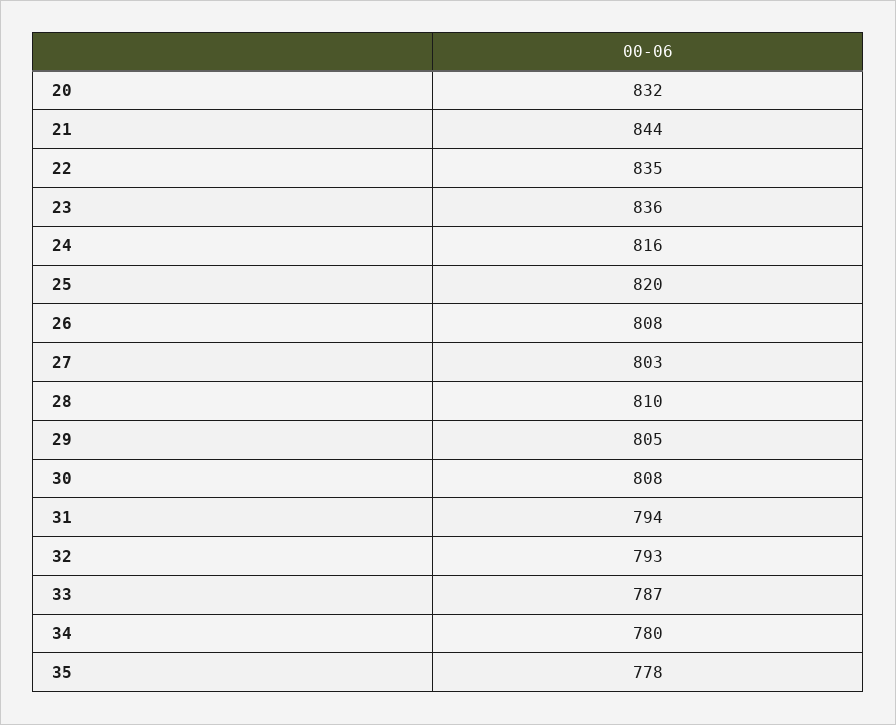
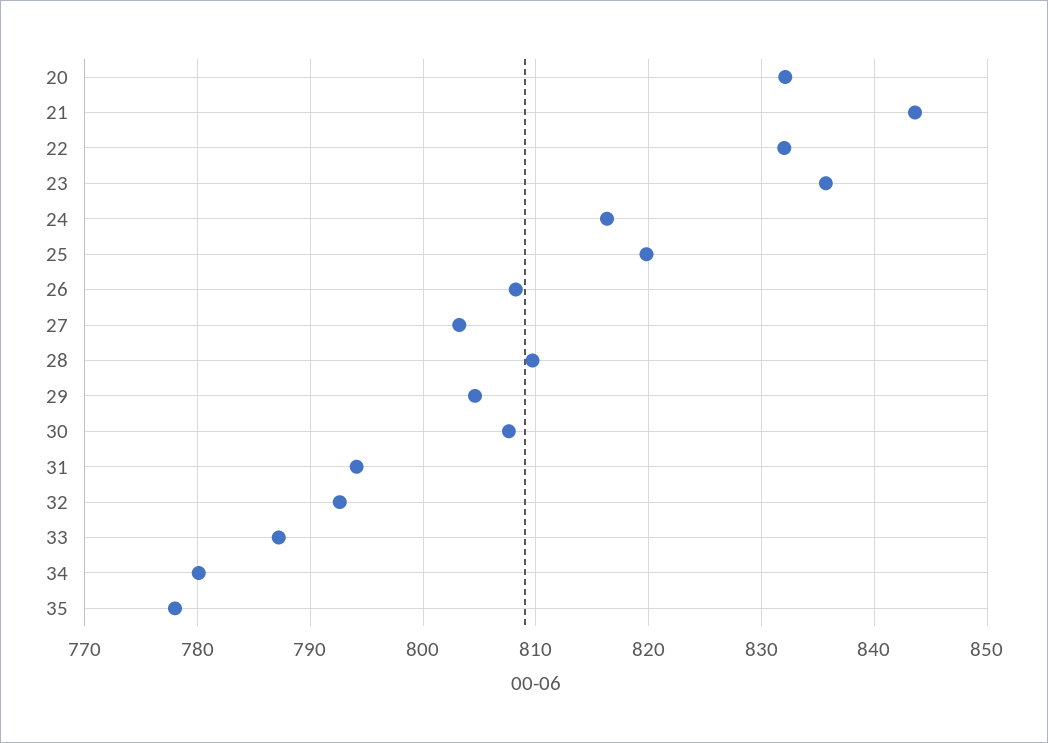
  {
    "20": 832,
    "21": 844,
-   "22": 835,
+   "22": 832,
    "23": 836,
    "24": 816,
    "25": 820,
    "26": 808,
    "27": 803,
    "28": 810,
    "29": 805,
    "30": 808,
    "31": 794,
    "32": 793,
    "33": 787,
    "34": 780,
    "35": 778
  }

